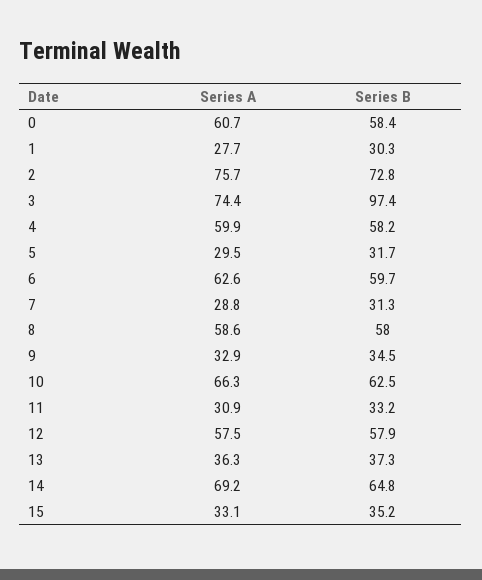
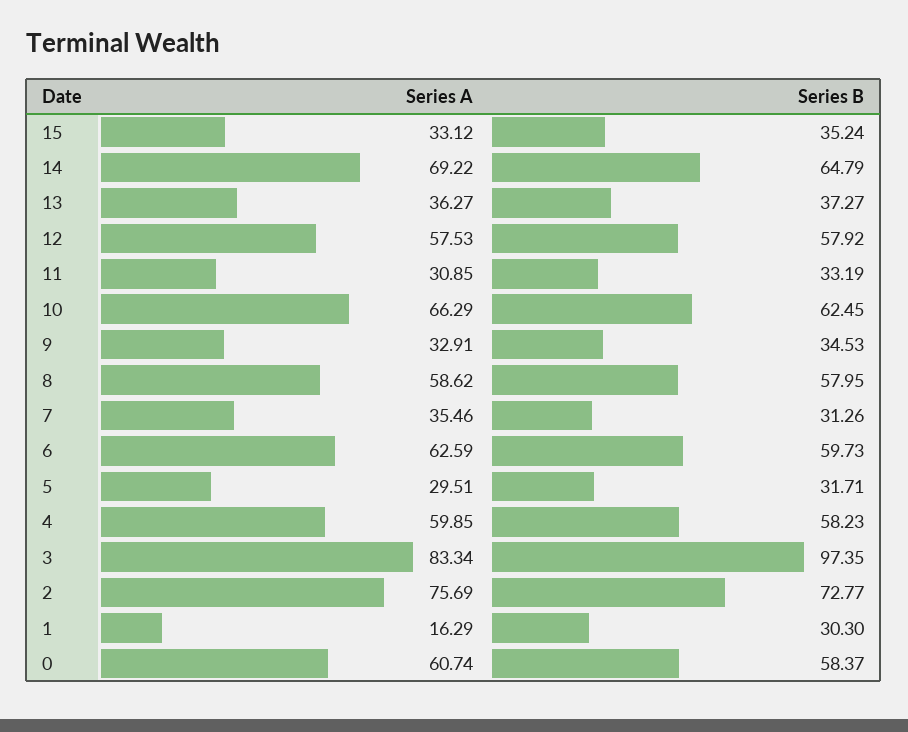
  {
    "Series A": {
      "0": 60.74,
-     "1": 27.7,
+     "1": 16.29,
      "2": 75.69,
-     "3": 74.4,
+     "3": 83.34,
      "4": 59.85,
      "5": 29.51,
      "6": 62.59,
-     "7": 28.8,
+     "7": 35.46,
      "8": 58.62,
      "9": 32.91,
      "10": 66.29,
      "11": 30.85,
      "12": 57.53,
      "13": 36.27,
      "14": 69.22,
      "15": 33.12
    },
    "Series B": {
      "0": 58.37,
      "1": 30.3,
      "2": 72.77,
      "3": 97.35,
      "4": 58.23,
      "5": 31.71,
      "6": 59.73,
      "7": 31.26,
      "8": 57.95,
      "9": 34.53,
      "10": 62.45,
      "11": 33.19,
      "12": 57.92,
      "13": 37.27,
      "14": 64.79,
      "15": 35.24
    }
  }

